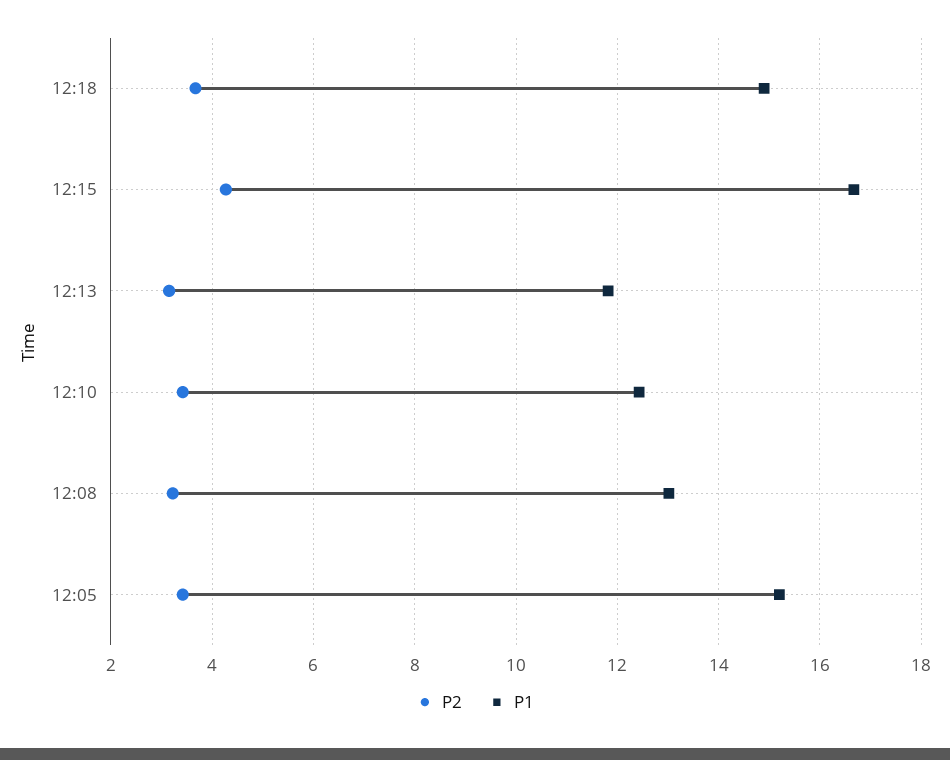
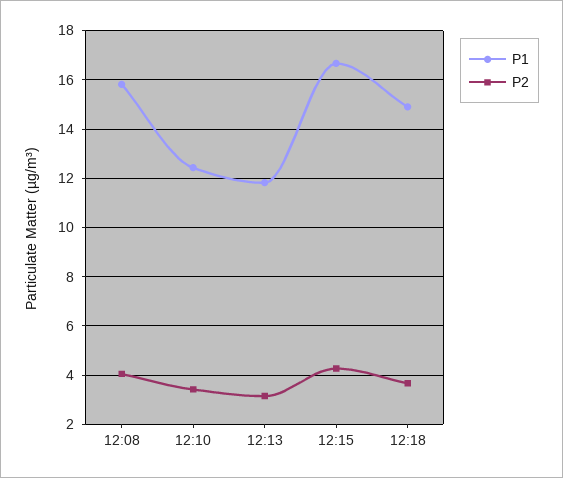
  {
    "P2": {
      "12:18": 3.6,
      "12:15": 4.2,
      "12:13": 3.2,
      "12:10": 3.4,
-     "12:08": 3.2,
+     "12:08": 4
-     "12:05": 3.4
    },
    "P1": {
      "12:18": 15,
      "12:15": 16.6,
      "12:13": 11.8,
      "12:10": 12.4,
-     "12:08": 13,
+     "12:08": 15.75
-     "12:05": 15.2
    }
  }

